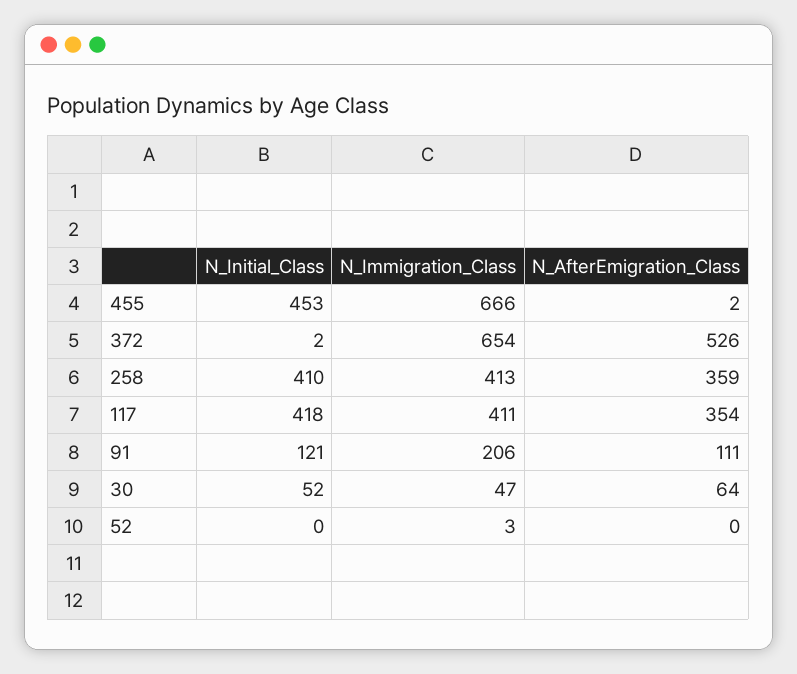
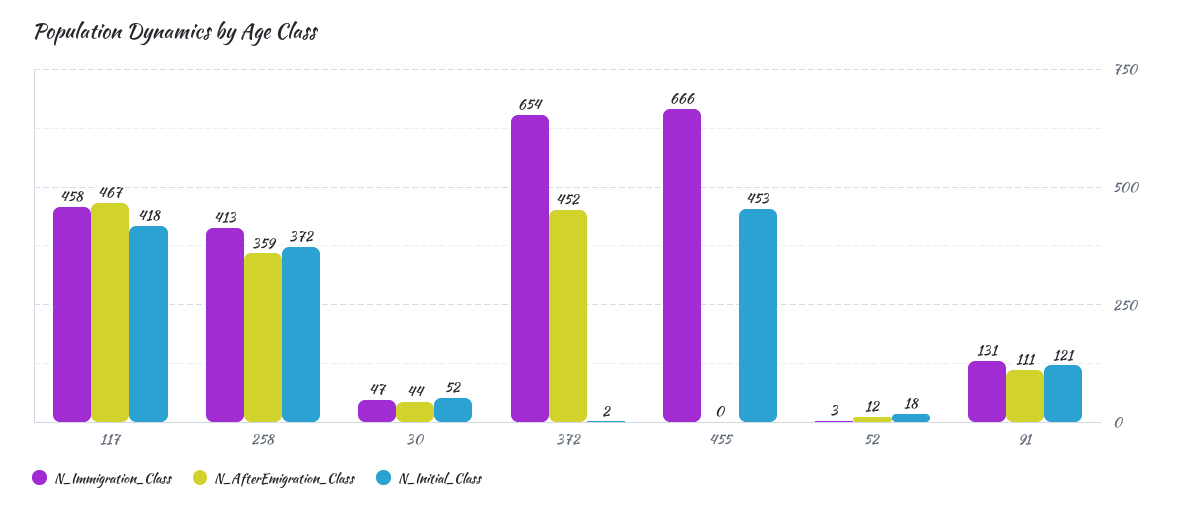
  {
    "N_Initial_Class": {
      "455": 453,
      "372": 2,
-     "258": 410,
+     "258": 372,
      "117": 418,
      "91": 121,
      "30": 52,
-     "52": 0
+     "52": 18
    },
    "N_Immigration_Class": {
      "455": 666,
      "372": 654,
      "258": 413,
-     "117": 411,
+     "117": 458,
-     "91": 206,
+     "91": 131,
      "30": 47,
      "52": 3
    },
    "N_AfterEmigration_Class": {
-     "455": 2,
+     "455": 0,
-     "372": 526,
+     "372": 452,
      "258": 359,
-     "117": 354,
+     "117": 467,
      "91": 111,
-     "30": 64,
+     "30": 44,
-     "52": 0
+     "52": 12
    }
  }

